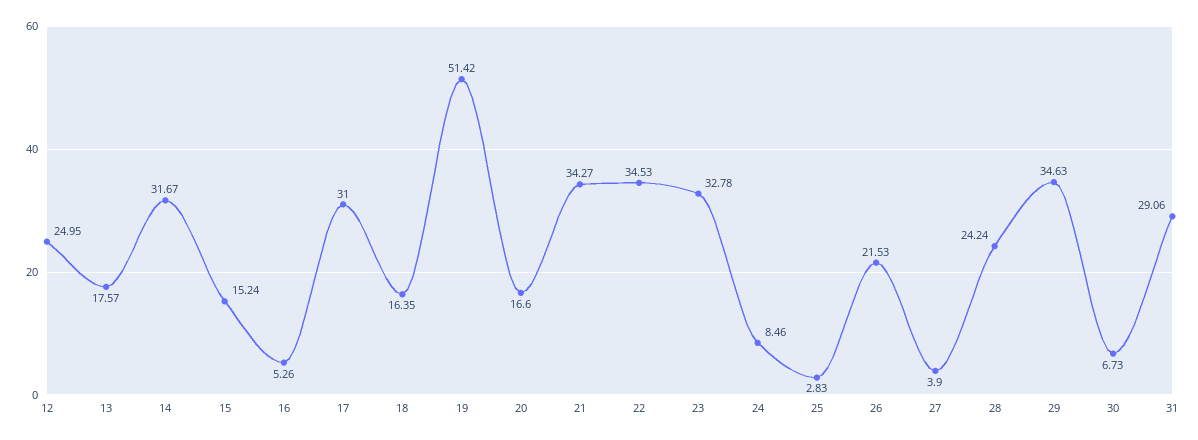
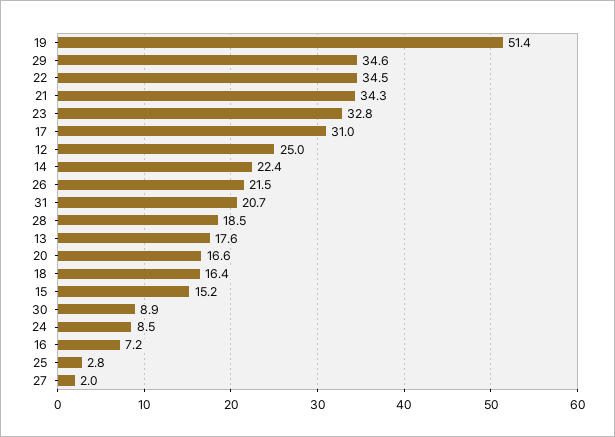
  {
    "12": 24.95,
    "13": 17.57,
-   "14": 31.67,
+   "14": 22.4,
    "15": 15.24,
-   "16": 5.26,
+   "16": 7.2,
    "17": 31,
    "18": 16.35,
    "19": 51.42,
    "20": 16.6,
    "21": 34.27,
    "22": 34.53,
    "23": 32.78,
    "24": 8.46,
    "25": 2.83,
    "26": 21.53,
-   "27": 3.9,
+   "27": 2,
-   "28": 24.24,
+   "28": 18.5,
    "29": 34.63,
-   "30": 6.73,
+   "30": 8.9,
-   "31": 29.06
+   "31": 20.7
  }

